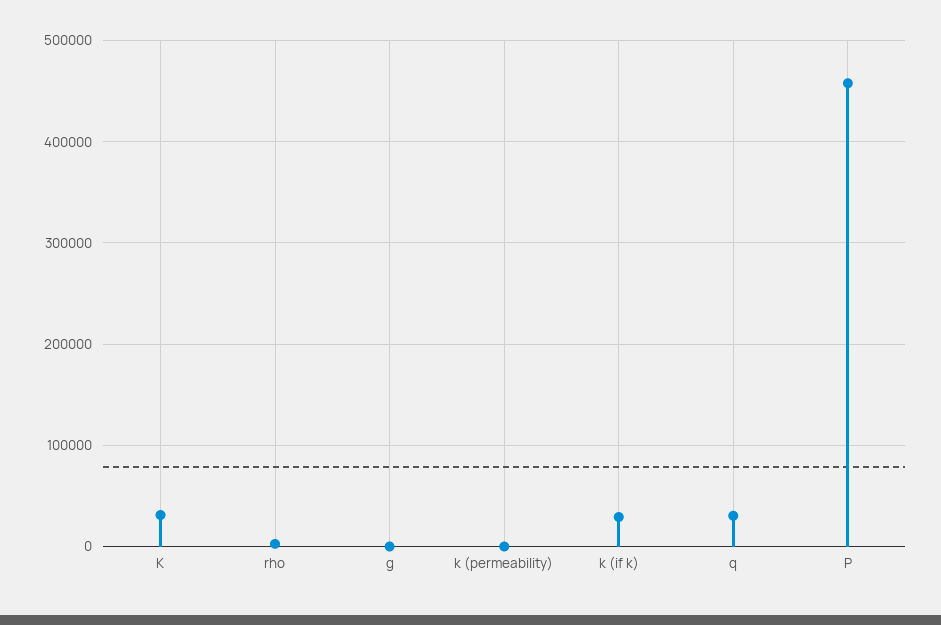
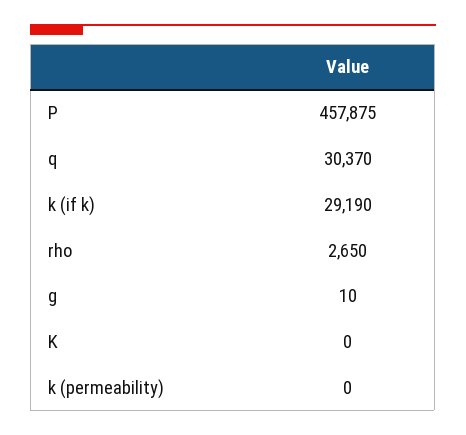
  {
-   "K": 30000,
+   "K": 0,
    "rho": 2650,
    "g": 10,
    "k (permeability)": 0,
    "k (if k)": 29190,
    "q": 30370,
    "P": 457875
  }

